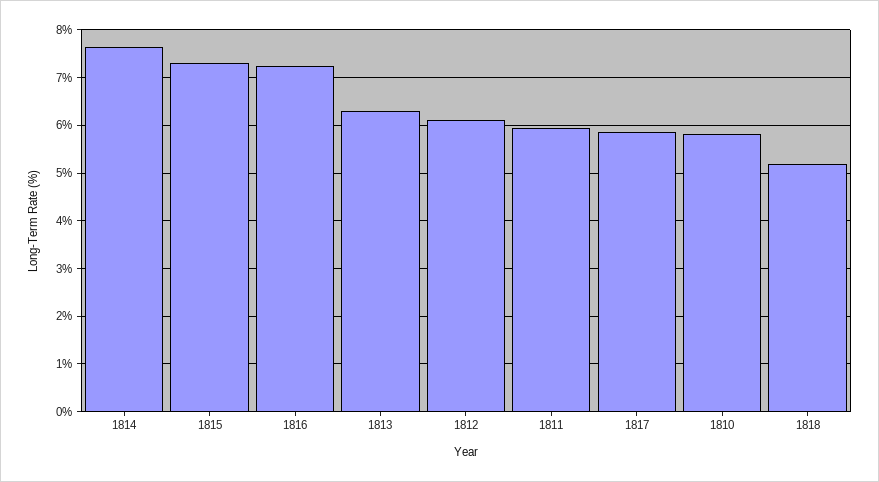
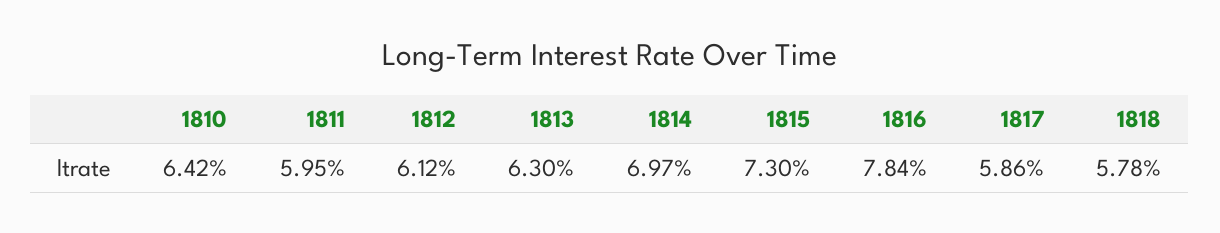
  {
-   "1814": 7.6,
+   "1814": 6.97,
    "1815": 7.3,
-   "1816": 7.2,
+   "1816": 7.84,
    "1813": 6.3,
    "1812": 6.12,
    "1811": 5.95,
    "1817": 5.86,
-   "1810": 5.8,
+   "1810": 6.42,
-   "1818": 5.2
+   "1818": 5.78
  }

